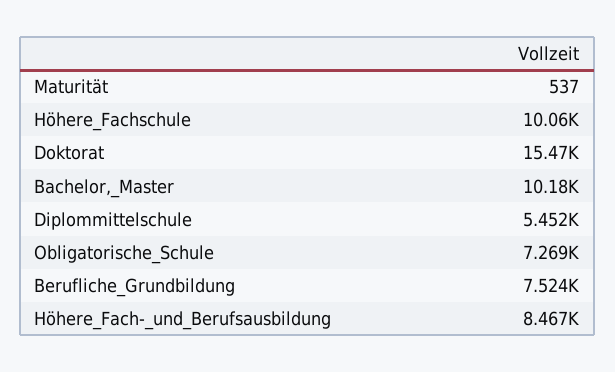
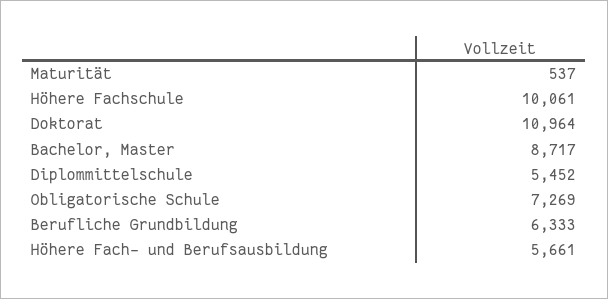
  {
    "Maturität": 537,
    "Höhere_Fachschule": 10061,
-   "Doktorat": 15470,
+   "Doktorat": 10964,
-   "Bachelor,_Master": 10180,
+   "Bachelor,_Master": 8717,
    "Diplommittelschule": 5452,
    "Obligatorische_Schule": 7269,
-   "Berufliche_Grundbildung": 7524,
+   "Berufliche_Grundbildung": 6333,
-   "Höhere_Fach-_und_Berufsausbildung": 8467
+   "Höhere_Fach-_und_Berufsausbildung": 5661
  }

